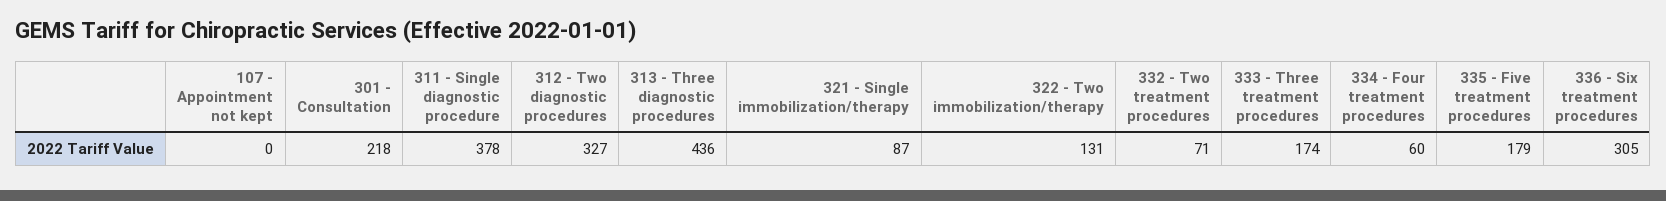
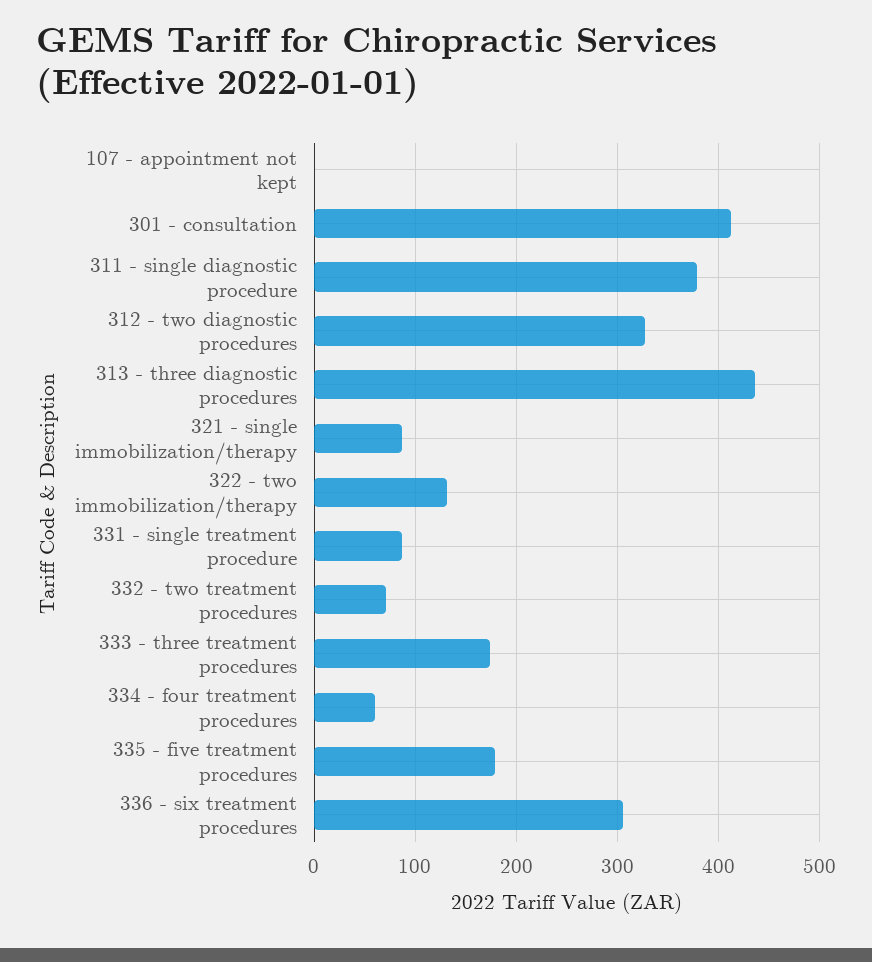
  {
    "107 - Appointment not kept": 0,
-   "301 - Consultation": 218,
+   "301 - Consultation": 410,
    "311 - Single diagnostic procedure": 378,
    "312 - Two diagnostic procedures": 327,
    "313 - Three diagnostic procedures": 436,
    "321 - Single immobilization/therapy": 87,
    "322 - Two immobilization/therapy": 131,
    "332 - Two treatment procedures": 71,
    "333 - Three treatment procedures": 174,
    "334 - Four treatment procedures": 60,
    "335 - Five treatment procedures": 179,
-   "336 - Six treatment procedures": 305
+   "336 - Six treatment procedures": 305,
+   "331 - single treatment procedure": 90
  }

